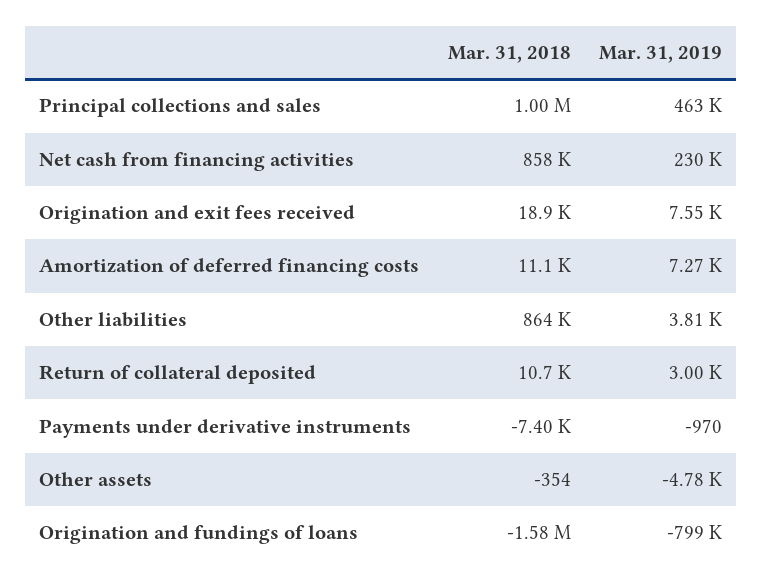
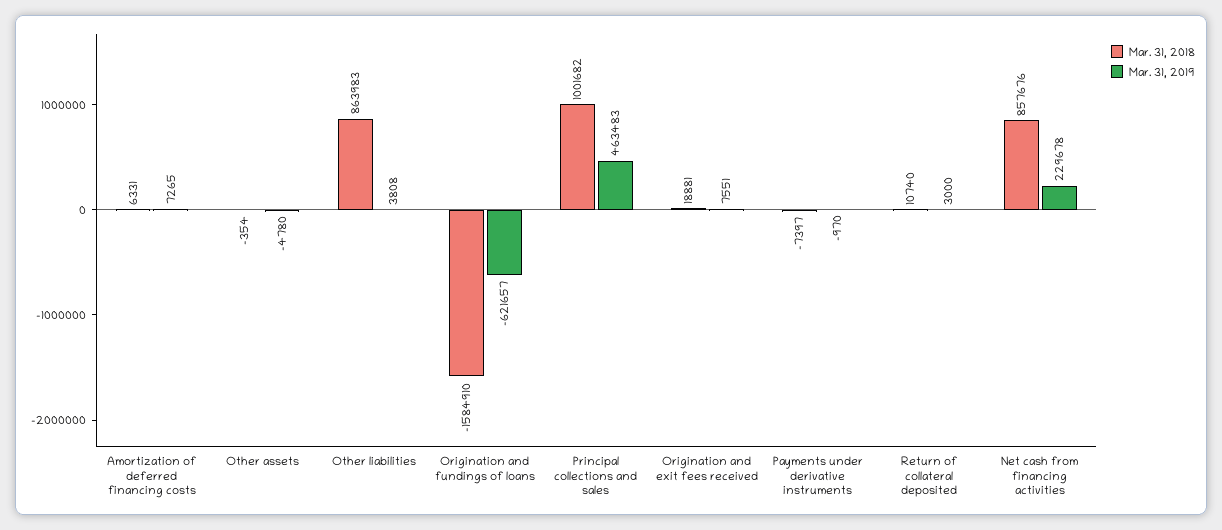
  {
    "Mar. 31, 2018": {
      "Principal collections and sales": 1001682,
      "Net cash from financing activities": 857676,
      "Origination and exit fees received": 18881,
-     "Amortization of deferred financing costs": 11100,
+     "Amortization of deferred financing costs": 6331,
      "Other liabilities": 863983,
      "Return of collateral deposited": 10740,
      "Payments under derivative instruments": -7397,
      "Other assets": -354,
      "Origination and fundings of loans": -1584910
    },
    "Mar. 31, 2019": {
      "Principal collections and sales": 463483,
      "Net cash from financing activities": 229678,
      "Origination and exit fees received": 7551,
      "Amortization of deferred financing costs": 7265,
      "Other liabilities": 3808,
      "Return of collateral deposited": 3000,
      "Payments under derivative instruments": -970,
      "Other assets": -4780,
-     "Origination and fundings of loans": -799000
+     "Origination and fundings of loans": -621657
    }
  }

